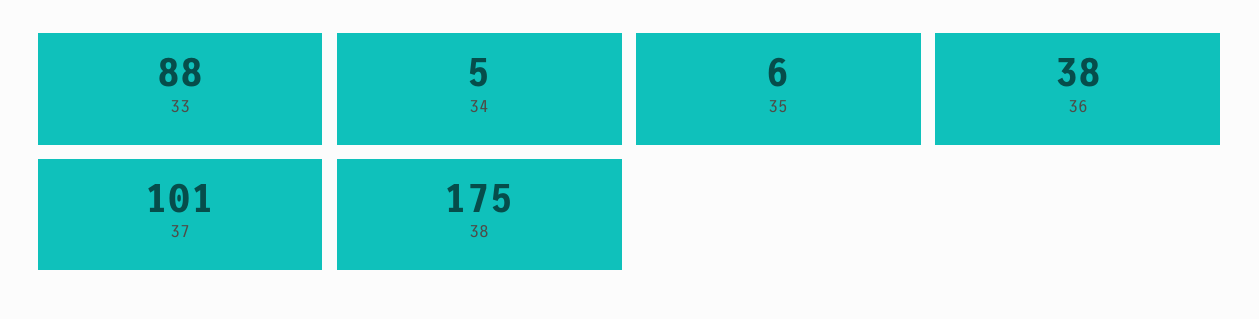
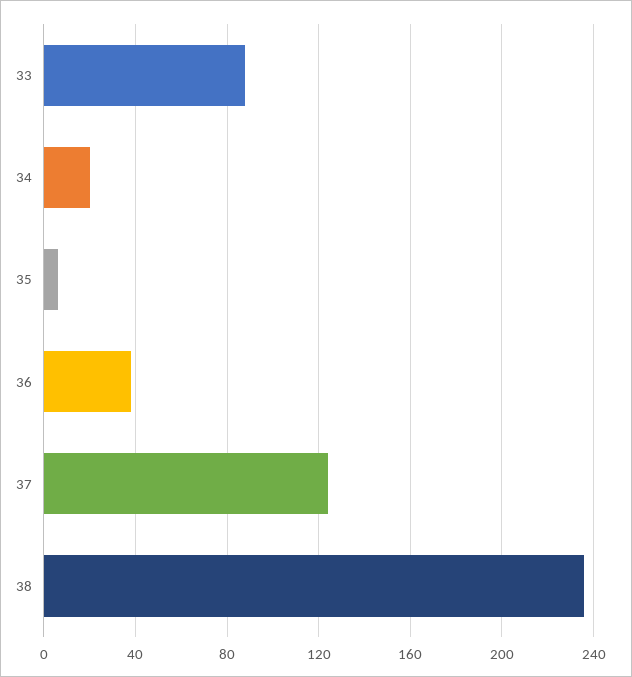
  {
    "33": 88,
-   "34": 5,
+   "34": 20,
    "35": 6,
    "36": 38,
-   "37": 101,
+   "37": 125,
-   "38": 175
+   "38": 235
  }

